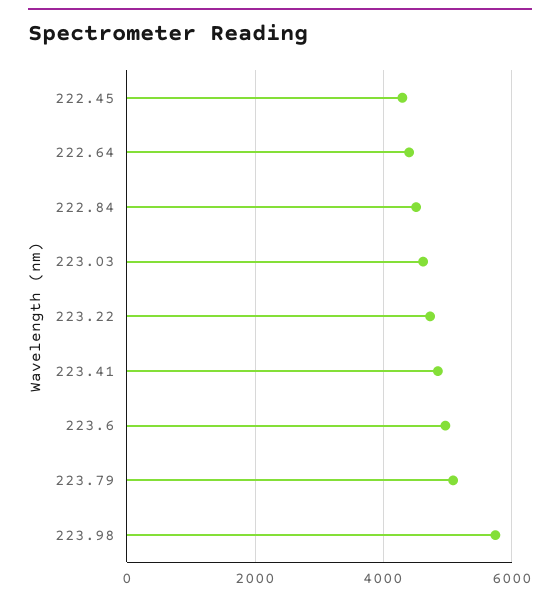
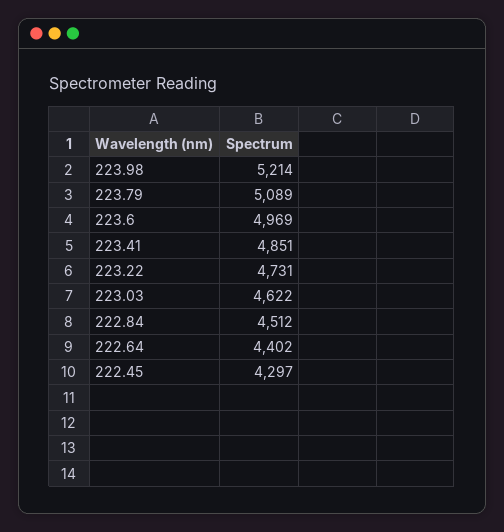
  {
    "222.45": 4297,
    "222.64": 4402,
    "222.84": 4512,
    "223.03": 4622,
    "223.22": 4731,
    "223.41": 4851,
    "223.6": 4969,
    "223.79": 5089,
-   "223.98": 5800
+   "223.98": 5214
  }

